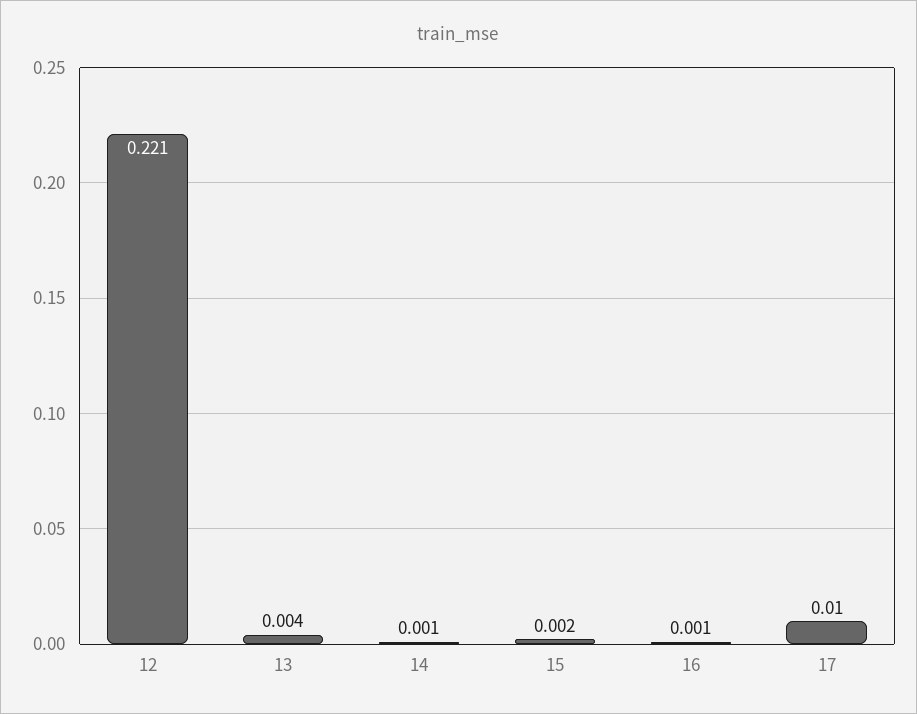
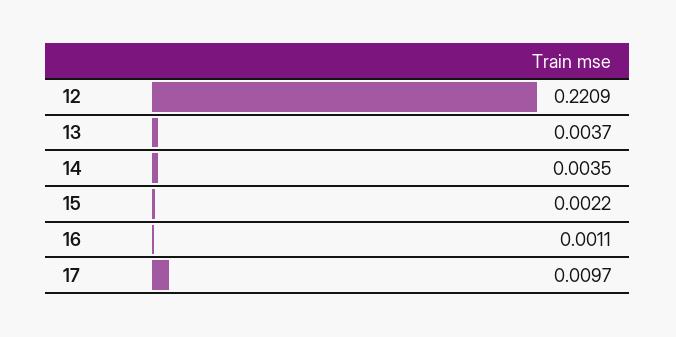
  {
    "12": 0.2209,
    "13": 0.0037,
-   "14": 0.001,
+   "14": 0.0035,
    "15": 0.0022,
    "16": 0.0011,
    "17": 0.0097
  }

